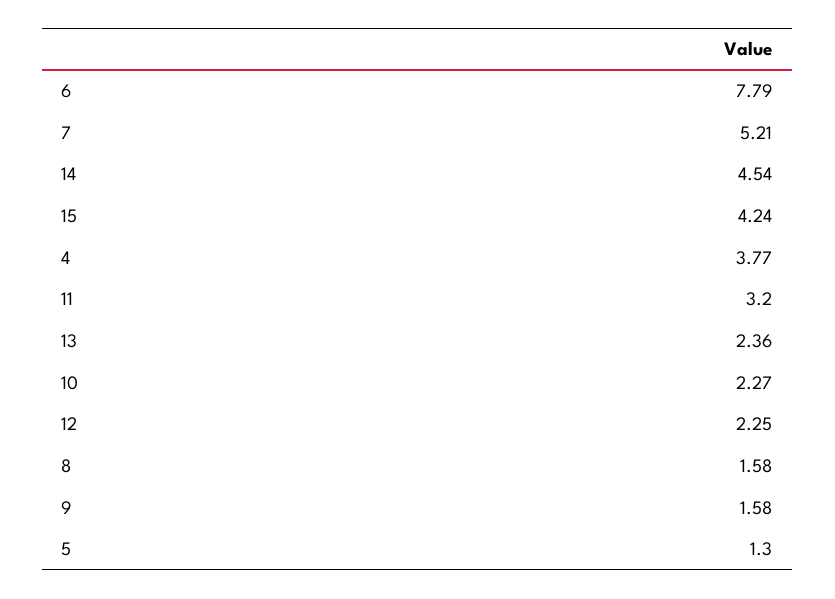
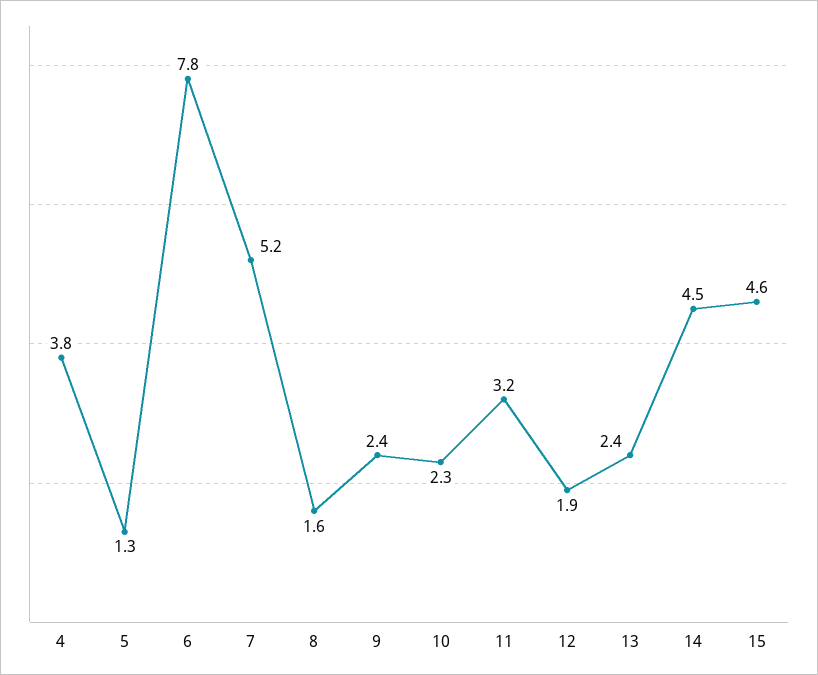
  {
    "6": 7.79,
    "7": 5.21,
    "14": 4.54,
-   "15": 4.24,
+   "15": 4.6,
    "4": 3.77,
    "11": 3.2,
    "13": 2.36,
    "10": 2.27,
-   "12": 2.25,
+   "12": 1.9,
    "8": 1.58,
-   "9": 1.58,
+   "9": 2.4,
    "5": 1.3
  }

